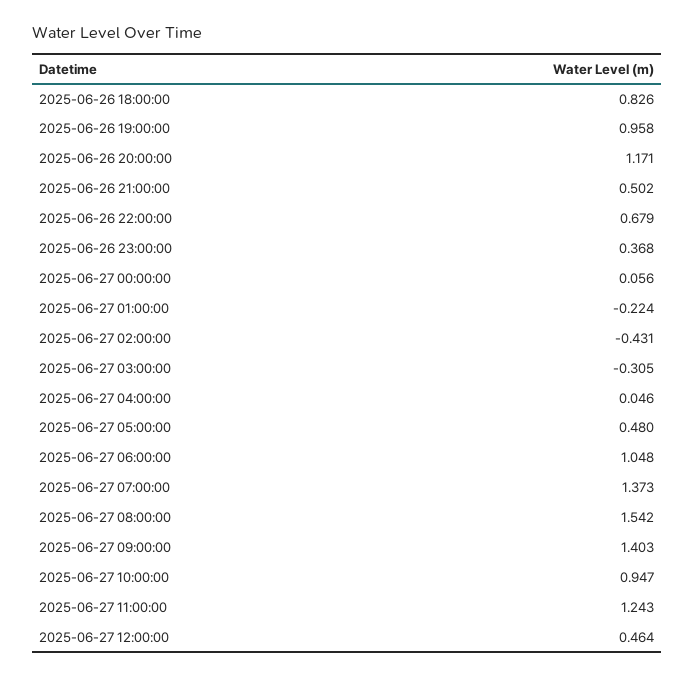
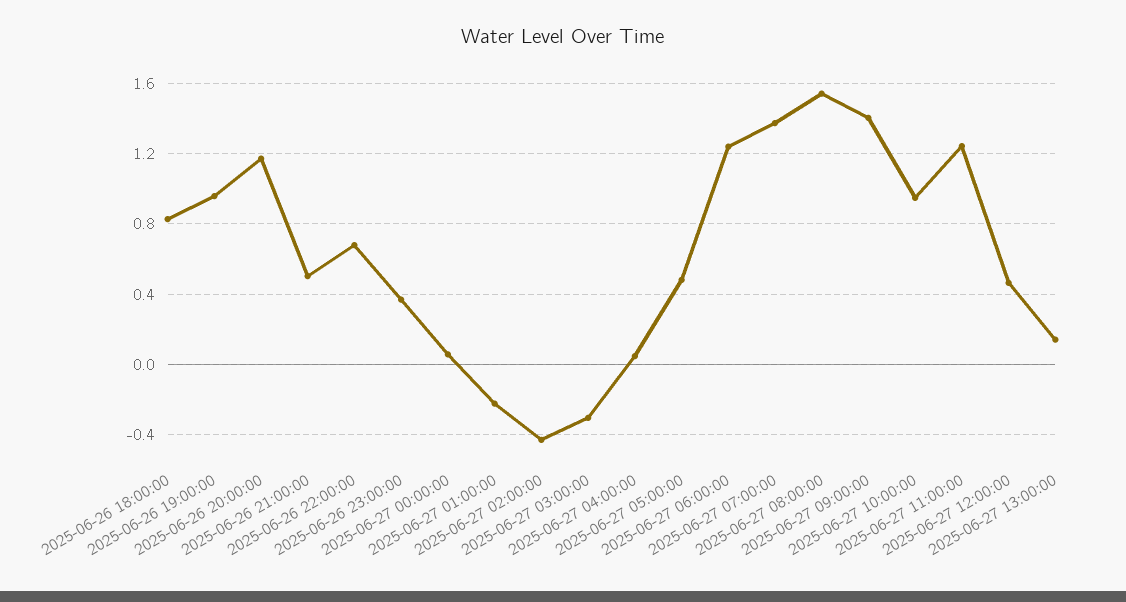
  {
    "2025-06-26 18:00:00": 0.826,
    "2025-06-26 19:00:00": 0.958,
    "2025-06-26 20:00:00": 1.171,
    "2025-06-26 21:00:00": 0.502,
    "2025-06-26 22:00:00": 0.679,
    "2025-06-26 23:00:00": 0.368,
    "2025-06-27 00:00:00": 0.056,
    "2025-06-27 01:00:00": -0.224,
    "2025-06-27 02:00:00": -0.431,
    "2025-06-27 03:00:00": -0.305,
    "2025-06-27 04:00:00": 0.046,
    "2025-06-27 05:00:00": 0.48,
-   "2025-06-27 06:00:00": 1.048,
+   "2025-06-27 06:00:00": 1.25,
    "2025-06-27 07:00:00": 1.373,
    "2025-06-27 08:00:00": 1.542,
    "2025-06-27 09:00:00": 1.403,
    "2025-06-27 10:00:00": 0.947,
    "2025-06-27 11:00:00": 1.243,
-   "2025-06-27 12:00:00": 0.464
+   "2025-06-27 12:00:00": 0.464,
+   "2025-06-27 13:00:00": 0.15
  }

